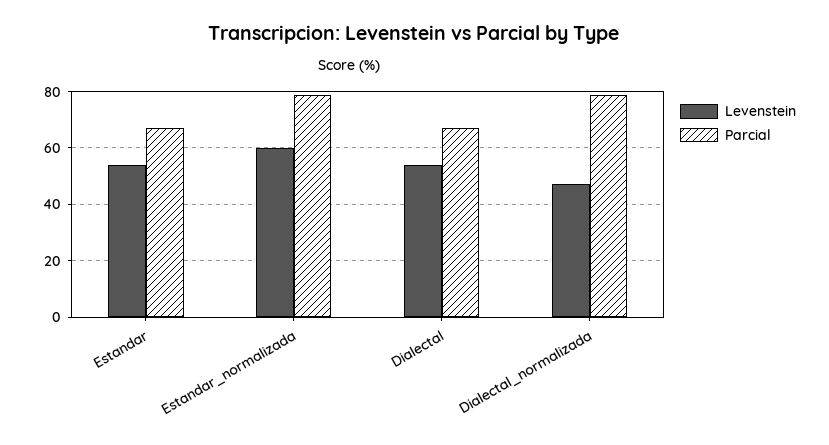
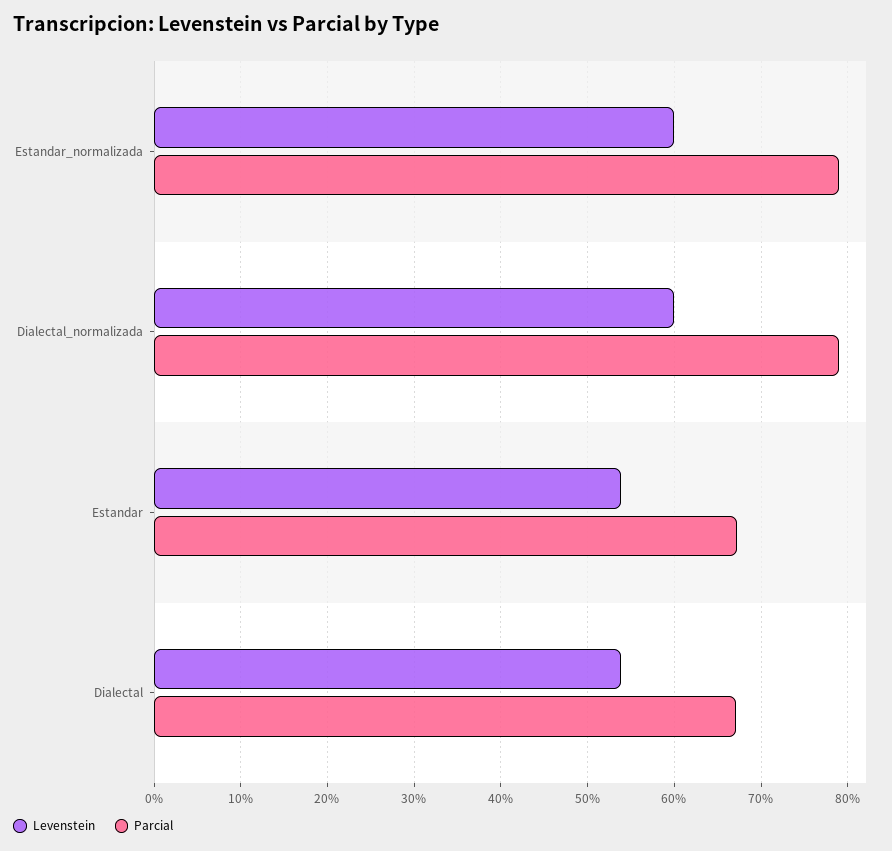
  {
    "Levenstein": {
      "Estandar": 54,
      "Estandar_normalizada": 60,
      "Dialectal": 54,
-     "Dialectal_normalizada": 47.5
+     "Dialectal_normalizada": 60
    },
    "Parcial": {
      "Estandar": 67,
      "Estandar_normalizada": 79,
      "Dialectal": 67,
      "Dialectal_normalizada": 79
    }
  }

